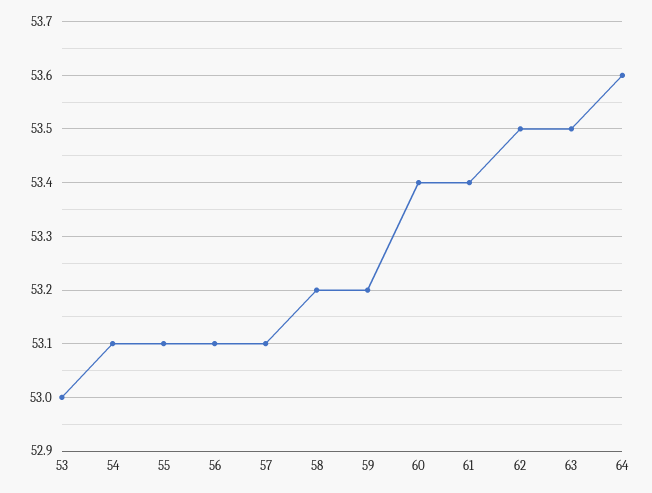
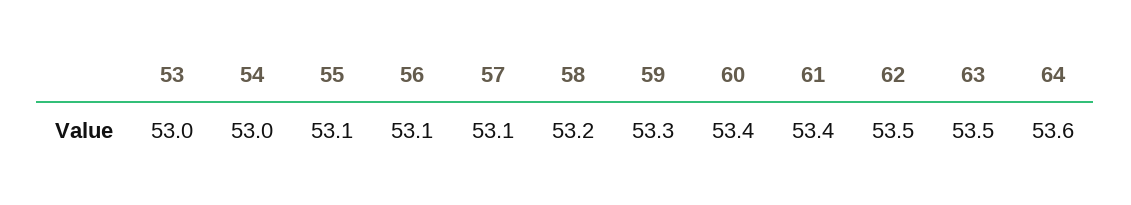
  {
    "53": 53,
-   "54": 53.1,
+   "54": 53,
    "55": 53.1,
    "56": 53.1,
    "57": 53.1,
    "58": 53.2,
-   "59": 53.2,
+   "59": 53.3,
    "60": 53.4,
    "61": 53.4,
    "62": 53.5,
    "63": 53.5,
    "64": 53.6
  }

